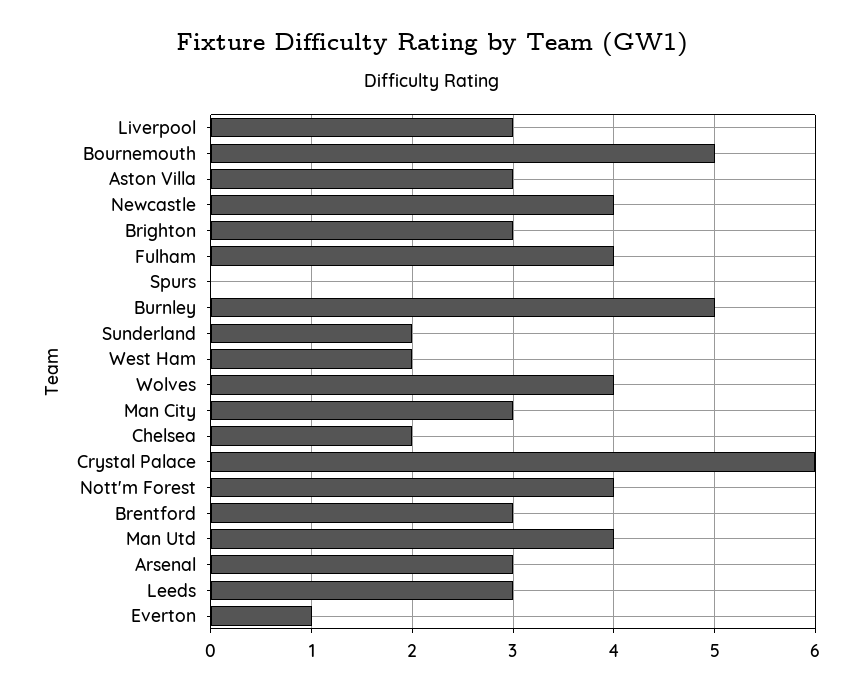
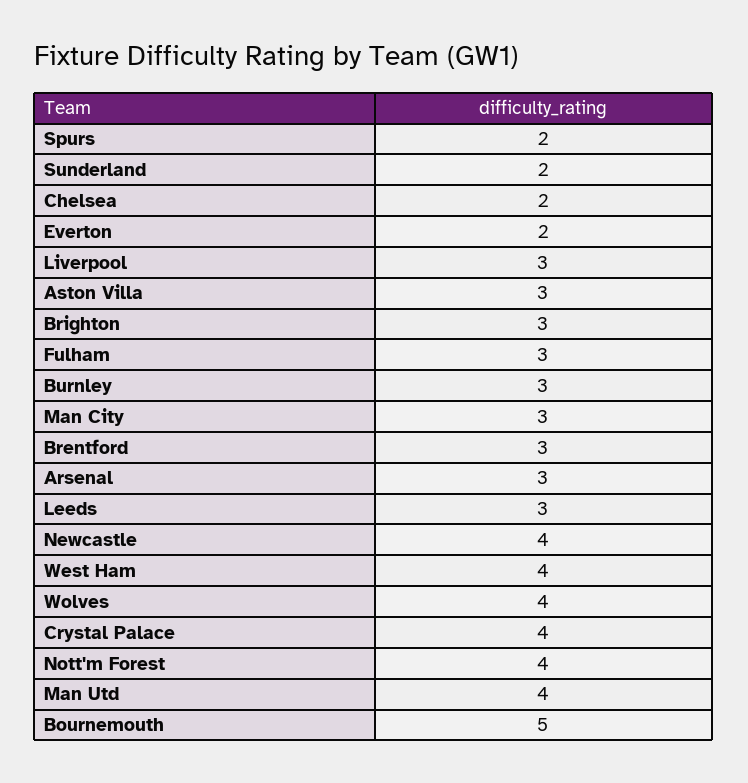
  {
    "Liverpool": 3,
    "Bournemouth": 5,
    "Aston Villa": 3,
    "Newcastle": 4,
    "Brighton": 3,
-   "Fulham": 4,
+   "Fulham": 3,
-   "Spurs": 0,
+   "Spurs": 2,
-   "Burnley": 5,
+   "Burnley": 3,
    "Sunderland": 2,
-   "West Ham": 2,
+   "West Ham": 4,
    "Wolves": 4,
    "Man City": 3,
    "Chelsea": 2,
-   "Crystal Palace": 6,
+   "Crystal Palace": 4,
    "Nott'm Forest": 4,
    "Brentford": 3,
    "Man Utd": 4,
    "Arsenal": 3,
    "Leeds": 3,
-   "Everton": 1
+   "Everton": 2
  }

